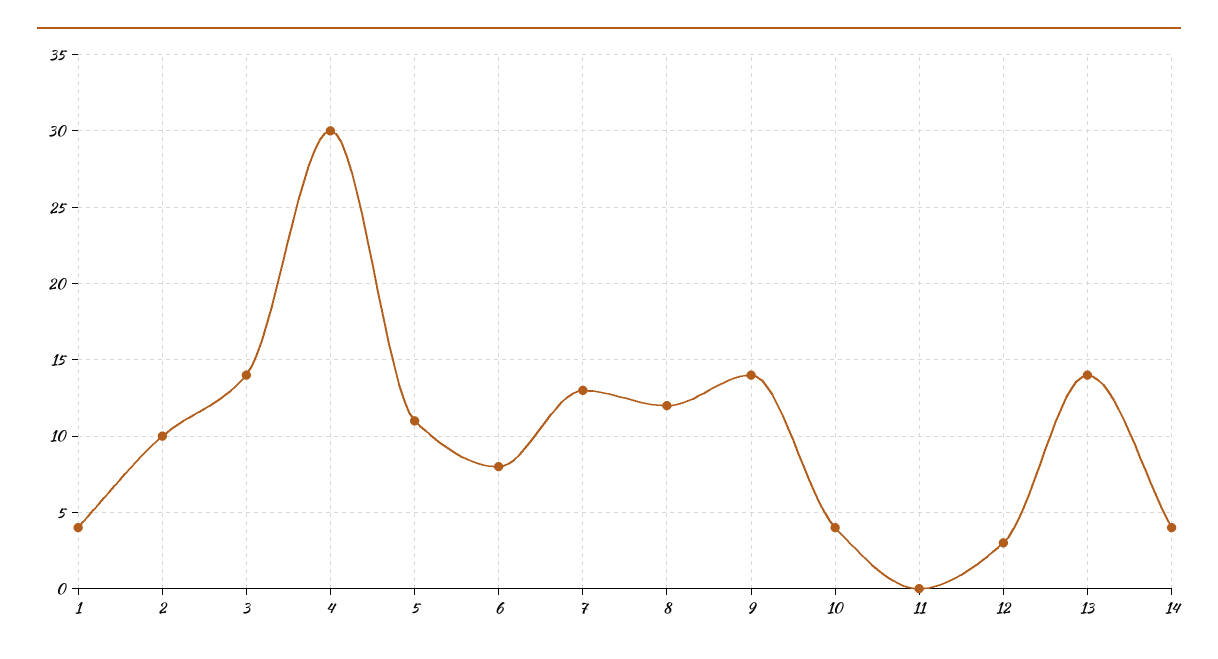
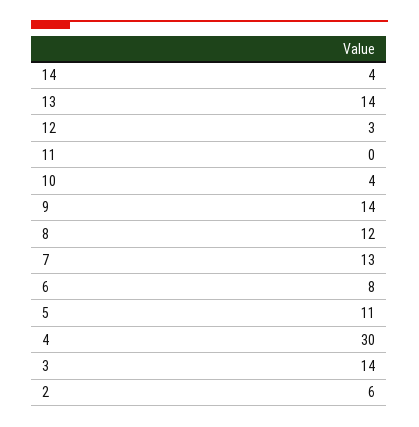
  {
-   "1": 4,
-   "2": 10,
+   "2": 6,
    "3": 14,
    "4": 30,
    "5": 11,
    "6": 8,
    "7": 13,
    "8": 12,
    "9": 14,
    "10": 4,
    "11": 0,
    "12": 3,
    "13": 14,
    "14": 4
  }

